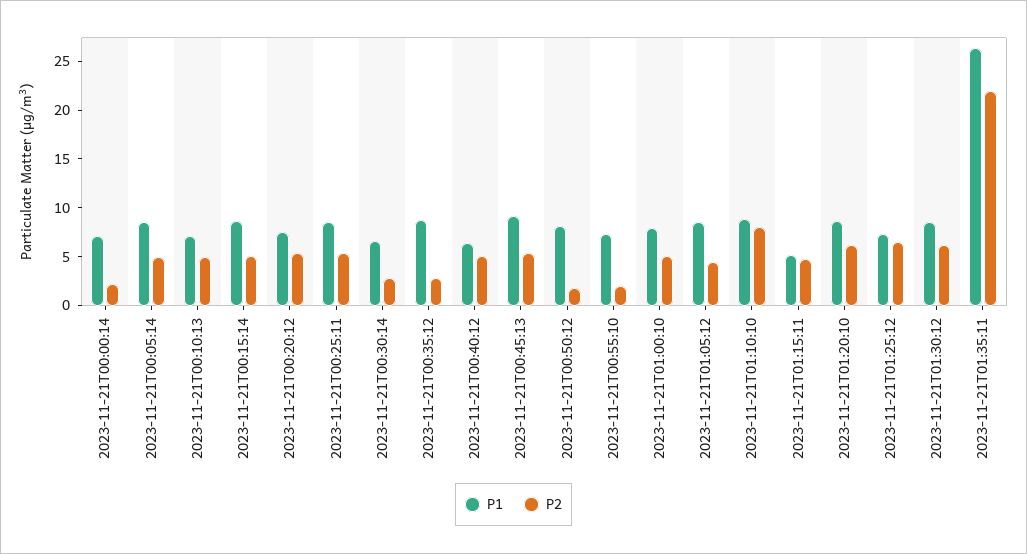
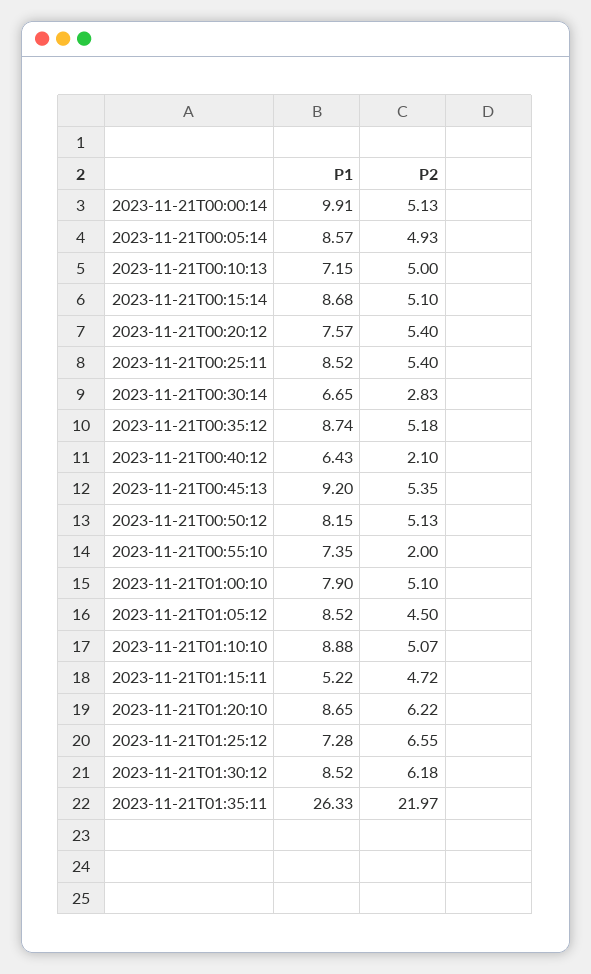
  {
    "P1": {
-     "2023-11-21T00:00:14": 7,
+     "2023-11-21T00:00:14": 9.91,
      "2023-11-21T00:05:14": 8.57,
      "2023-11-21T00:10:13": 7.15,
      "2023-11-21T00:15:14": 8.68,
      "2023-11-21T00:20:12": 7.57,
      "2023-11-21T00:25:11": 8.52,
      "2023-11-21T00:30:14": 6.65,
      "2023-11-21T00:35:12": 8.74,
      "2023-11-21T00:40:12": 6.43,
      "2023-11-21T00:45:13": 9.2,
      "2023-11-21T00:50:12": 8.15,
      "2023-11-21T00:55:10": 7.35,
      "2023-11-21T01:00:10": 7.9,
      "2023-11-21T01:05:12": 8.52,
      "2023-11-21T01:10:10": 8.88,
      "2023-11-21T01:15:11": 5.22,
      "2023-11-21T01:20:10": 8.65,
      "2023-11-21T01:25:12": 7.28,
      "2023-11-21T01:30:12": 8.52,
      "2023-11-21T01:35:11": 26.33
    },
    "P2": {
-     "2023-11-21T00:00:14": 2,
+     "2023-11-21T00:00:14": 5.13,
      "2023-11-21T00:05:14": 4.93,
      "2023-11-21T00:10:13": 5,
      "2023-11-21T00:15:14": 5.1,
      "2023-11-21T00:20:12": 5.4,
      "2023-11-21T00:25:11": 5.4,
      "2023-11-21T00:30:14": 2.83,
-     "2023-11-21T00:35:12": 3,
+     "2023-11-21T00:35:12": 5.18,
-     "2023-11-21T00:40:12": 5,
+     "2023-11-21T00:40:12": 2.1,
      "2023-11-21T00:45:13": 5.35,
-     "2023-11-21T00:50:12": 2,
+     "2023-11-21T00:50:12": 5.13,
      "2023-11-21T00:55:10": 2,
      "2023-11-21T01:00:10": 5.1,
      "2023-11-21T01:05:12": 4.5,
-     "2023-11-21T01:10:10": 8,
+     "2023-11-21T01:10:10": 5.07,
      "2023-11-21T01:15:11": 4.72,
      "2023-11-21T01:20:10": 6.22,
      "2023-11-21T01:25:12": 6.55,
      "2023-11-21T01:30:12": 6.18,
      "2023-11-21T01:35:11": 21.97
    }
  }

